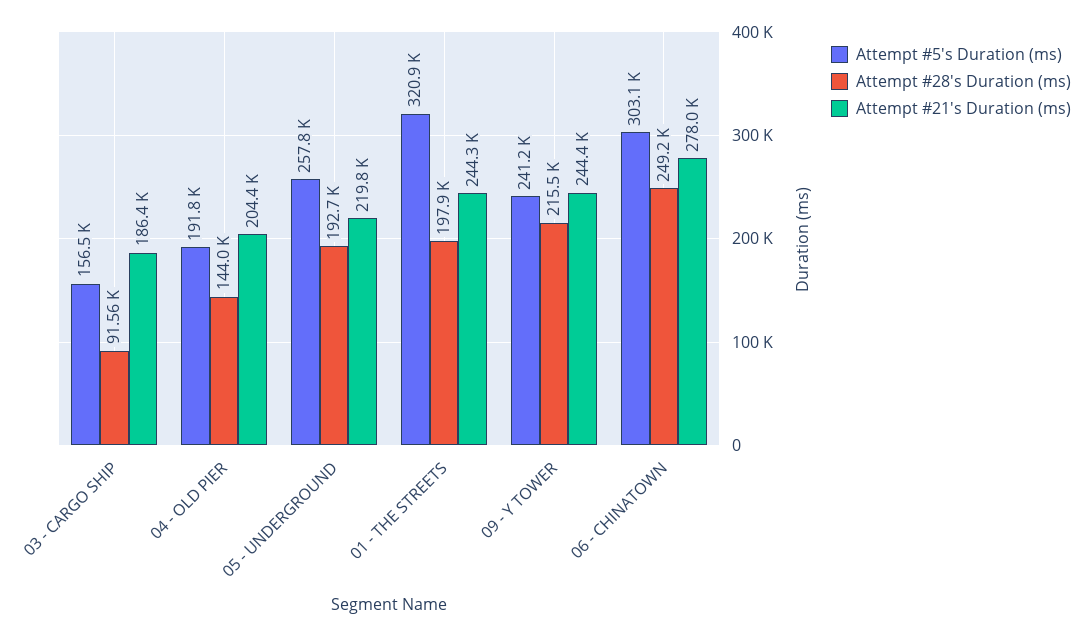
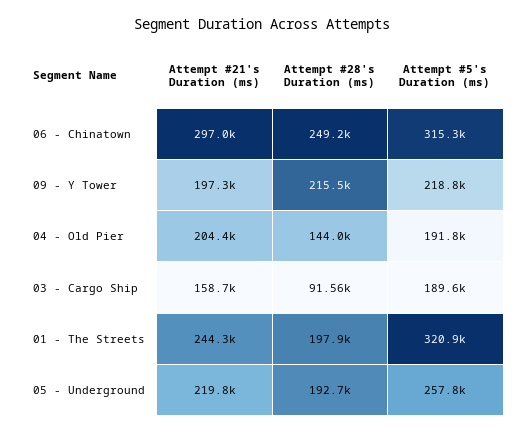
  {
    "Attempt #5's Duration (ms)": {
-     "03 - CARGO SHIP": 156500,
+     "03 - CARGO SHIP": 189600,
      "04 - OLD PIER": 191800,
      "05 - UNDERGROUND": 257800,
      "01 - THE STREETS": 320900,
-     "09 - Y TOWER": 241200,
+     "09 - Y TOWER": 218800,
-     "06 - CHINATOWN": 303100
+     "06 - CHINATOWN": 315300
    },
    "Attempt #28's Duration (ms)": {
      "03 - CARGO SHIP": 91560,
      "04 - OLD PIER": 144000,
      "05 - UNDERGROUND": 192700,
      "01 - THE STREETS": 197900,
      "09 - Y TOWER": 215500,
      "06 - CHINATOWN": 249200
    },
    "Attempt #21's Duration (ms)": {
-     "03 - CARGO SHIP": 186400,
+     "03 - CARGO SHIP": 158700,
      "04 - OLD PIER": 204400,
      "05 - UNDERGROUND": 219800,
      "01 - THE STREETS": 244300,
-     "09 - Y TOWER": 244400,
+     "09 - Y TOWER": 197300,
-     "06 - CHINATOWN": 278000
+     "06 - CHINATOWN": 297000
    }
  }

